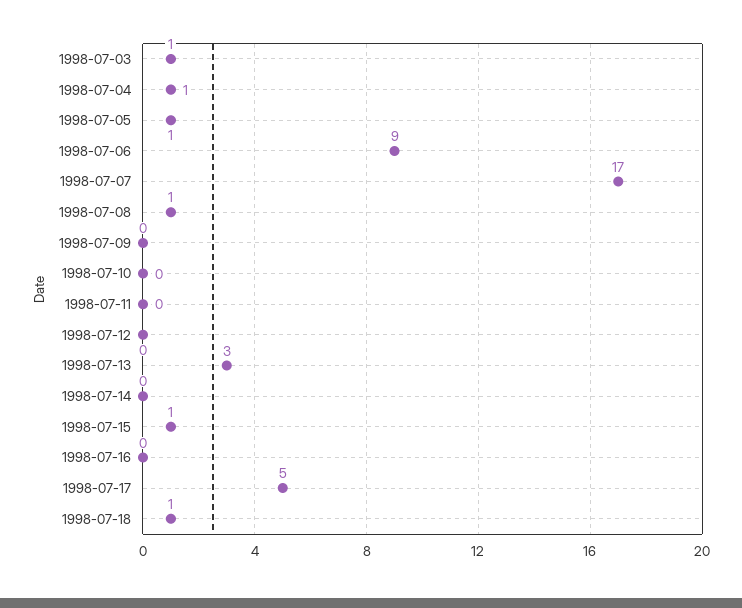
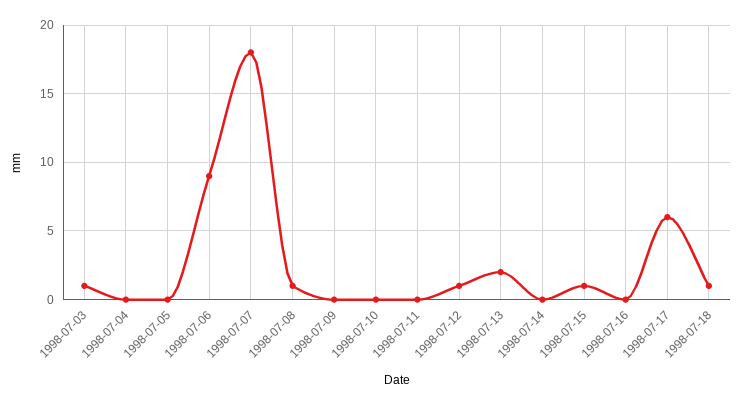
  {
    "1998-07-03": 1,
-   "1998-07-04": 1,
+   "1998-07-04": 0,
-   "1998-07-05": 1,
+   "1998-07-05": 0,
    "1998-07-06": 9,
-   "1998-07-07": 17,
+   "1998-07-07": 18,
    "1998-07-08": 1,
    "1998-07-09": 0,
    "1998-07-10": 0,
    "1998-07-11": 0,
-   "1998-07-12": 0,
+   "1998-07-12": 1,
-   "1998-07-13": 3,
+   "1998-07-13": 2,
    "1998-07-14": 0,
    "1998-07-15": 1,
    "1998-07-16": 0,
-   "1998-07-17": 5,
+   "1998-07-17": 6,
    "1998-07-18": 1
  }

